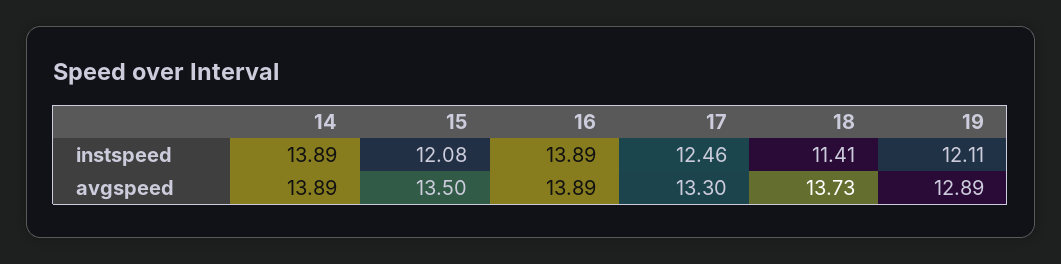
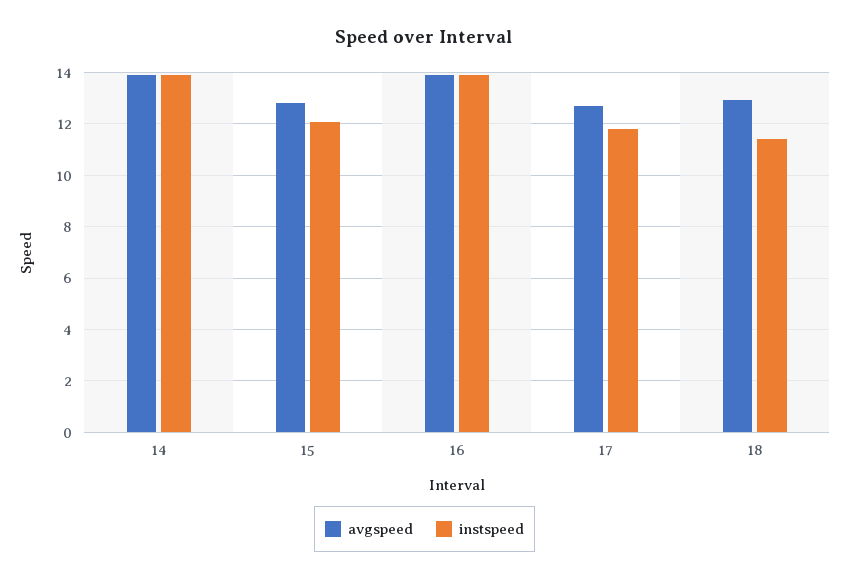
  {
    "instspeed": {
      "14": 13.89,
      "15": 12.08,
      "16": 13.89,
-     "17": 12.46,
+     "17": 11.75,
-     "18": 11.41,
+     "18": 11.41
-     "19": 12.11
    },
    "avgspeed": {
      "14": 13.89,
-     "15": 13.5,
+     "15": 12.75,
      "16": 13.89,
-     "17": 13.3,
+     "17": 12.75,
-     "18": 13.73,
+     "18": 13
-     "19": 12.89
    }
  }

